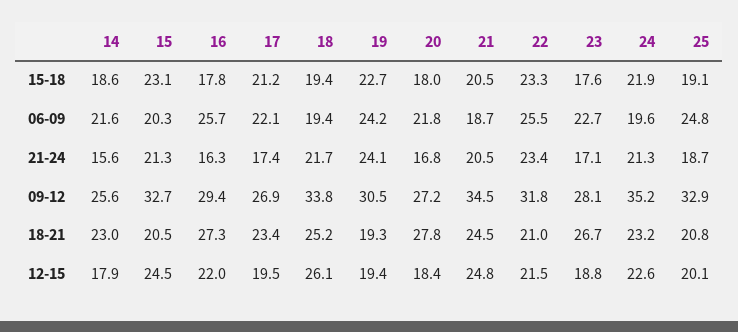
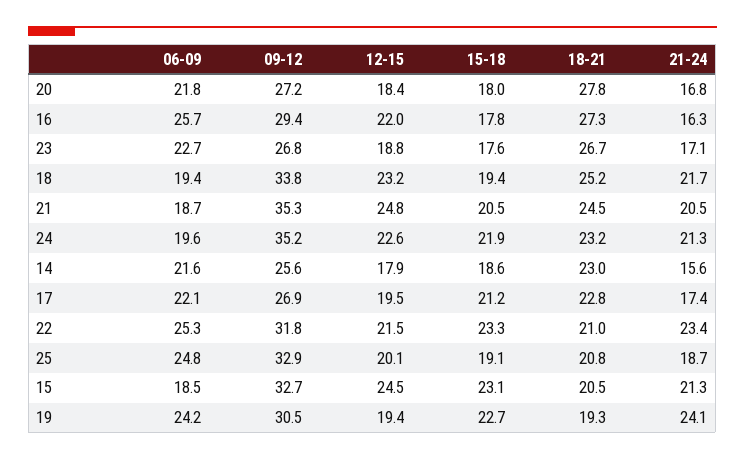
  {
    "14": {
      "15-18": 18.6,
      "06-09": 21.6,
      "21-24": 15.6,
      "09-12": 25.6,
      "18-21": 23,
      "12-15": 17.9
    },
    "15": {
      "15-18": 23.1,
-     "06-09": 20.3,
+     "06-09": 18.5,
      "21-24": 21.3,
      "09-12": 32.7,
      "18-21": 20.5,
      "12-15": 24.5
    },
    "16": {
      "15-18": 17.8,
      "06-09": 25.7,
      "21-24": 16.3,
      "09-12": 29.4,
      "18-21": 27.3,
      "12-15": 22
    },
    "17": {
      "15-18": 21.2,
      "06-09": 22.1,
      "21-24": 17.4,
      "09-12": 26.9,
-     "18-21": 23.4,
+     "18-21": 22.8,
      "12-15": 19.5
    },
    "18": {
      "15-18": 19.4,
      "06-09": 19.4,
      "21-24": 21.7,
      "09-12": 33.8,
      "18-21": 25.2,
-     "12-15": 26.1
+     "12-15": 23.2
    },
    "19": {
      "15-18": 22.7,
      "06-09": 24.2,
      "21-24": 24.1,
      "09-12": 30.5,
      "18-21": 19.3,
      "12-15": 19.4
    },
    "20": {
      "15-18": 18,
      "06-09": 21.8,
      "21-24": 16.8,
      "09-12": 27.2,
      "18-21": 27.8,
      "12-15": 18.4
    },
    "21": {
      "15-18": 20.5,
      "06-09": 18.7,
      "21-24": 20.5,
-     "09-12": 34.5,
+     "09-12": 35.3,
      "18-21": 24.5,
      "12-15": 24.8
    },
    "22": {
      "15-18": 23.3,
-     "06-09": 25.5,
+     "06-09": 25.3,
      "21-24": 23.4,
      "09-12": 31.8,
      "18-21": 21,
      "12-15": 21.5
    },
    "23": {
      "15-18": 17.6,
      "06-09": 22.7,
      "21-24": 17.1,
-     "09-12": 28.1,
+     "09-12": 26.8,
      "18-21": 26.7,
      "12-15": 18.8
    },
    "24": {
      "15-18": 21.9,
      "06-09": 19.6,
      "21-24": 21.3,
      "09-12": 35.2,
      "18-21": 23.2,
      "12-15": 22.6
    },
    "25": {
      "15-18": 19.1,
      "06-09": 24.8,
      "21-24": 18.7,
      "09-12": 32.9,
      "18-21": 20.8,
      "12-15": 20.1
    }
  }

